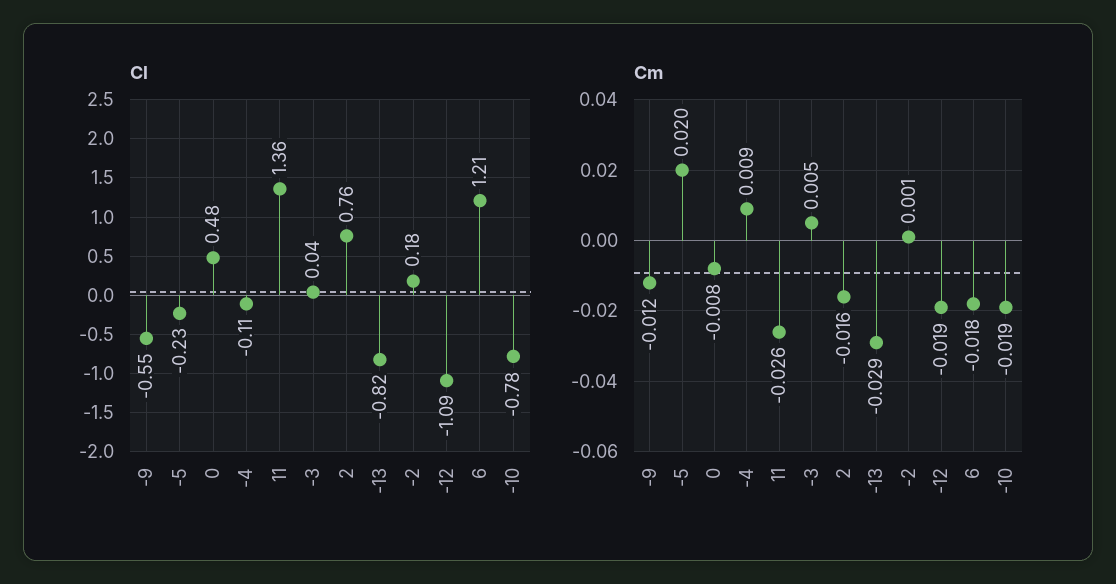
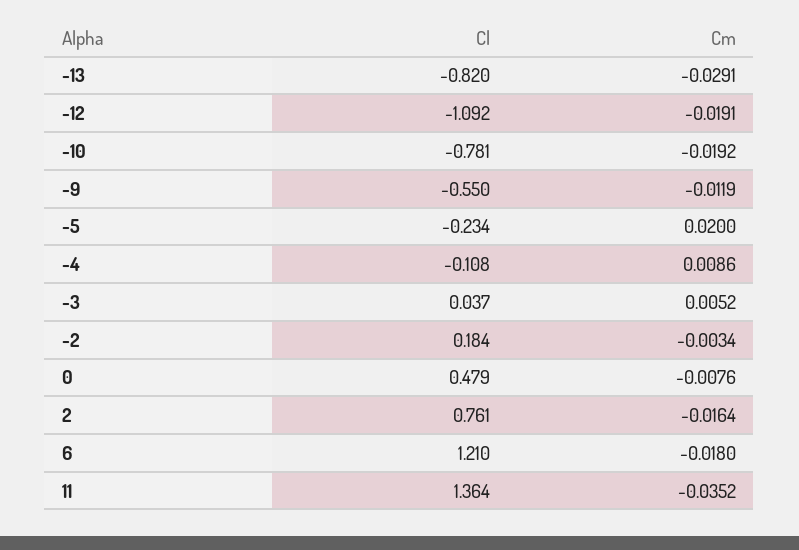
  {
    "Cl": {
      "-9": -0.55,
      "-5": -0.234,
      "0": 0.479,
      "-4": -0.108,
      "11": 1.364,
      "-3": 0.037,
      "2": 0.761,
      "-13": -0.82,
      "-2": 0.184,
      "-12": -1.092,
      "6": 1.21,
      "-10": -0.781
    },
    "Cm": {
      "-9": -0.0119,
      "-5": 0.02,
      "0": -0.0076,
      "-4": 0.0086,
-     "11": -0.026,
+     "11": -0.0352,
      "-3": 0.0052,
      "2": -0.0164,
      "-13": -0.0291,
-     "-2": 0.001,
+     "-2": -0.0034,
      "-12": -0.0191,
      "6": -0.018,
      "-10": -0.0192
    }
  }

